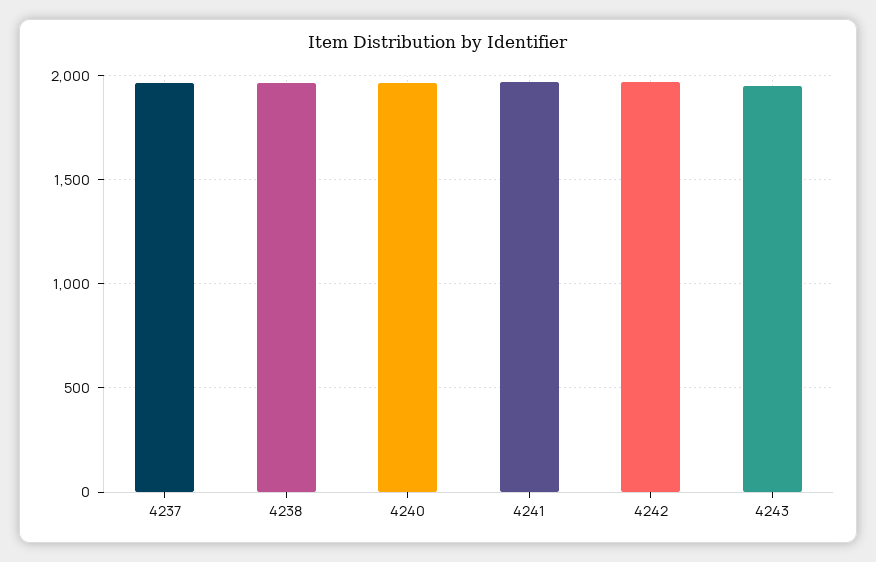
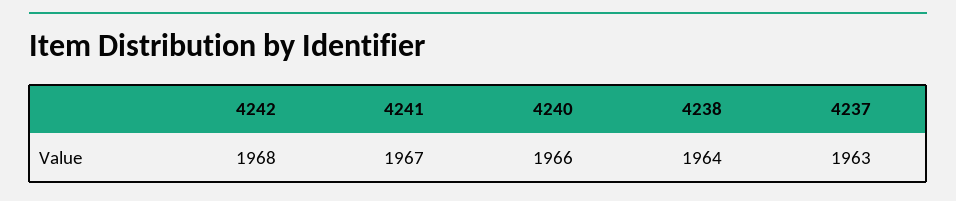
  {
    "4237": 1963,
    "4238": 1964,
    "4240": 1966,
    "4241": 1967,
-   "4242": 1968,
+   "4242": 1968
-   "4243": 1950
  }

